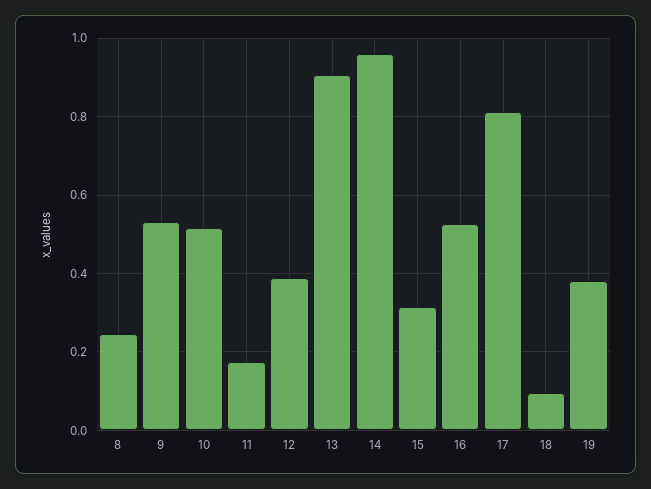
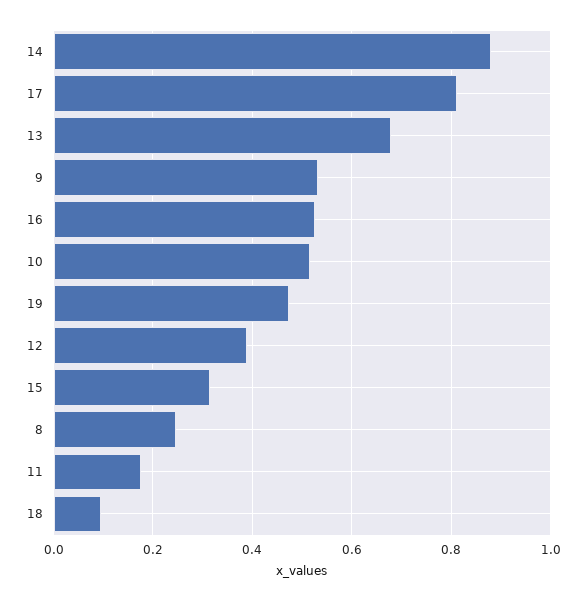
  {
    "8": 0.24,
    "9": 0.54,
    "10": 0.52,
    "11": 0.18,
    "12": 0.38,
-   "13": 0.9,
+   "13": 0.68,
-   "14": 0.96,
+   "14": 0.88,
    "15": 0.32,
    "16": 0.52,
    "17": 0.82,
    "18": 0.1,
-   "19": 0.38
+   "19": 0.48
  }

